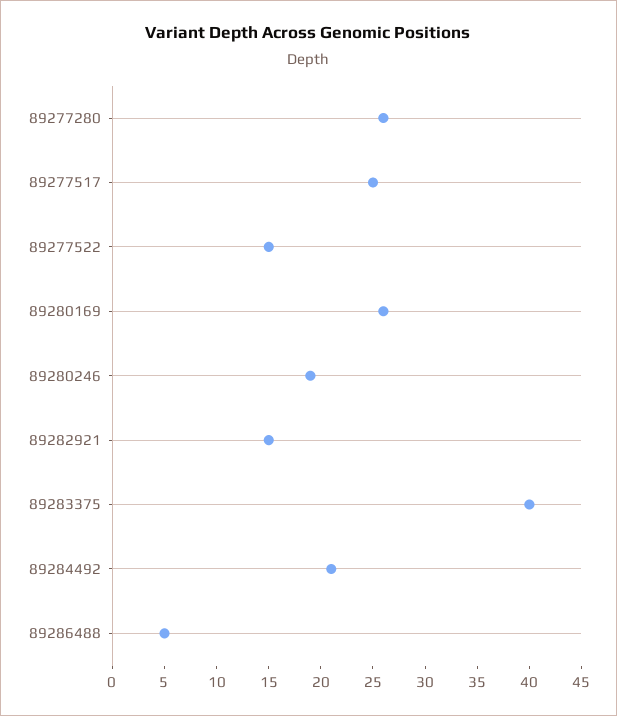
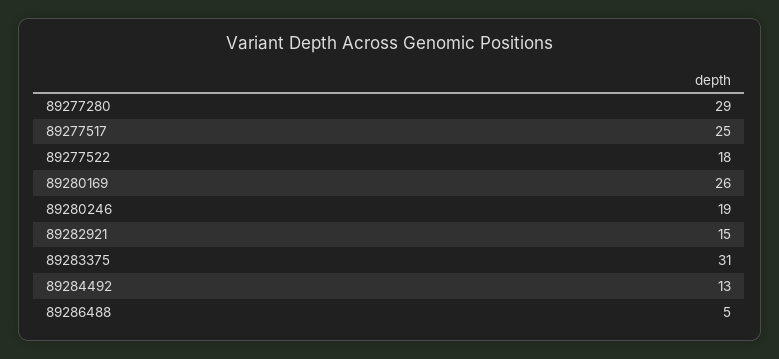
  {
-   "89277280": 26,
+   "89277280": 29,
    "89277517": 25,
-   "89277522": 15,
+   "89277522": 18,
    "89280169": 26,
    "89280246": 19,
    "89282921": 15,
-   "89283375": 40,
+   "89283375": 31,
-   "89284492": 21,
+   "89284492": 13,
    "89286488": 5
  }

